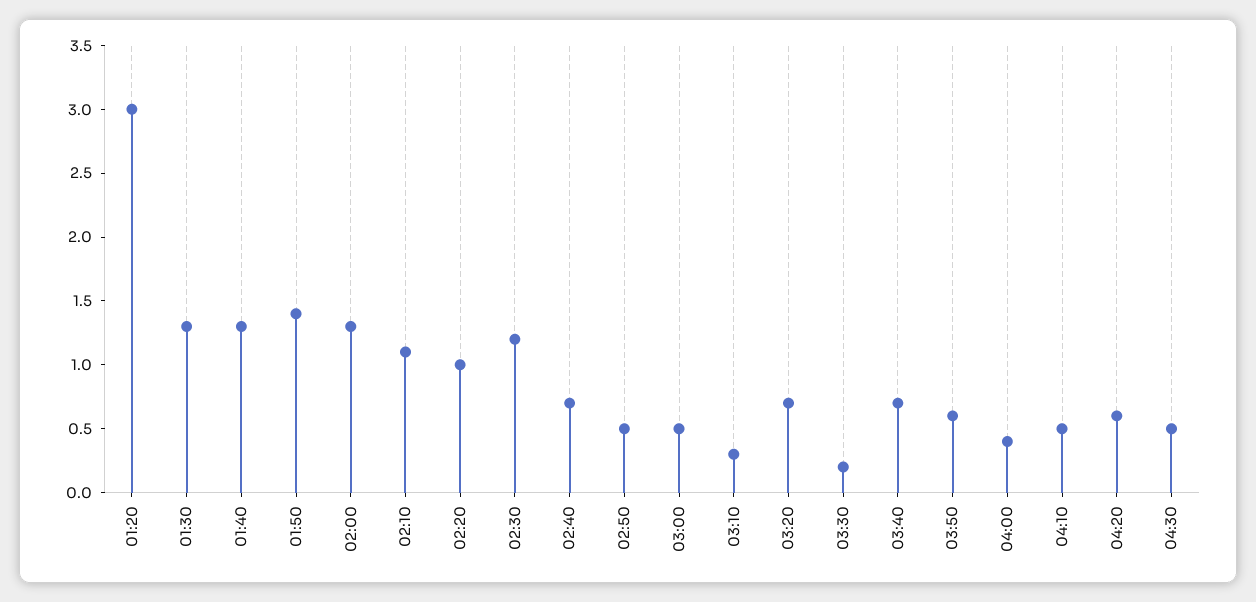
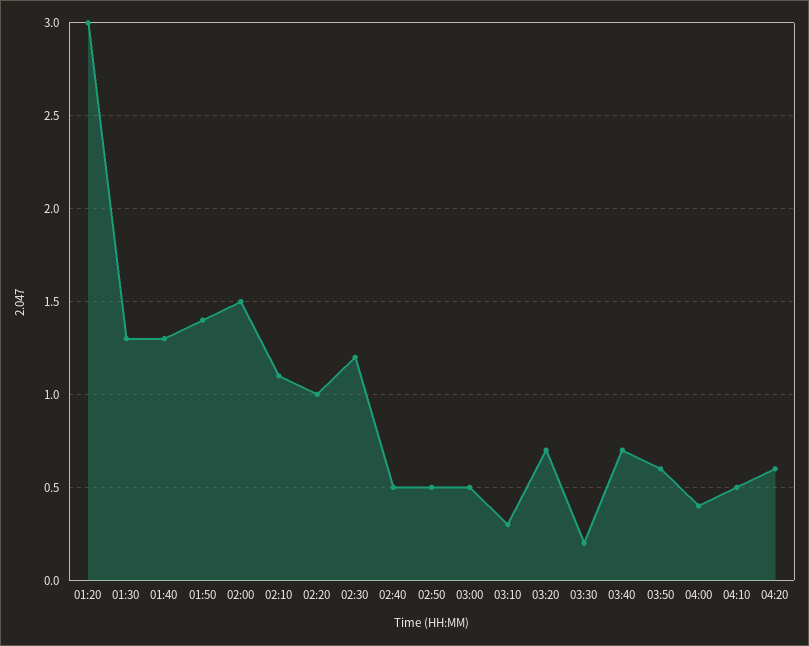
  {
    "01:20": 3,
    "01:30": 1.3,
    "01:40": 1.3,
    "01:50": 1.4,
-   "02:00": 1.3,
+   "02:00": 1.5,
    "02:10": 1.1,
    "02:20": 1,
    "02:30": 1.2,
-   "02:40": 0.7,
+   "02:40": 0.5,
    "02:50": 0.5,
    "03:00": 0.5,
    "03:10": 0.3,
    "03:20": 0.7,
    "03:30": 0.2,
    "03:40": 0.7,
    "03:50": 0.6,
    "04:00": 0.4,
    "04:10": 0.5,
-   "04:20": 0.6,
+   "04:20": 0.6
-   "04:30": 0.5
  }

